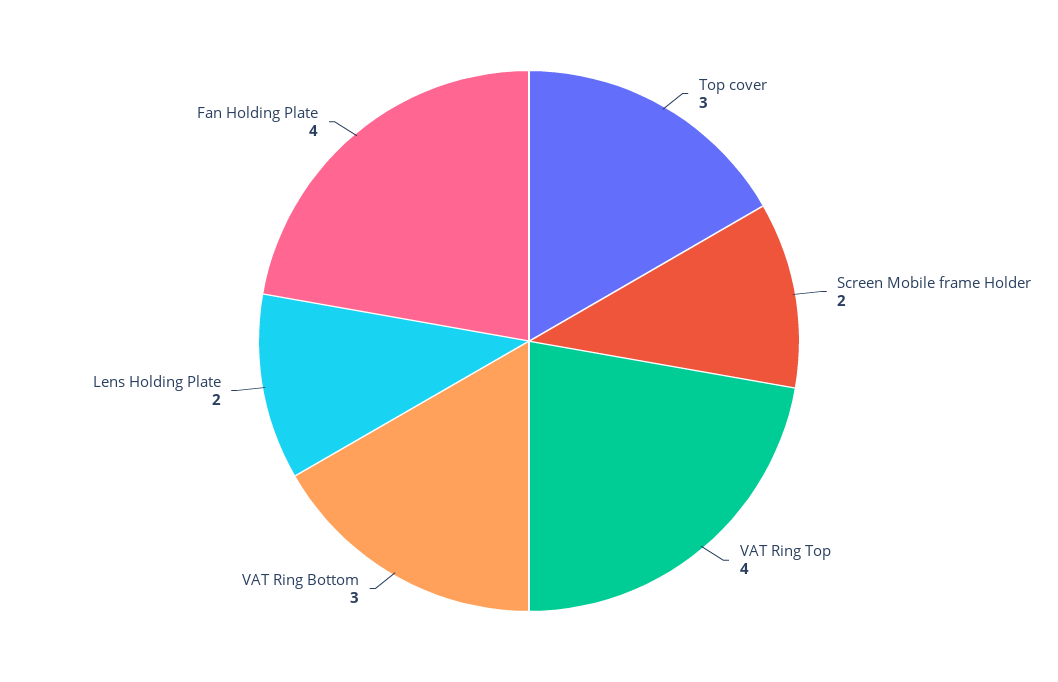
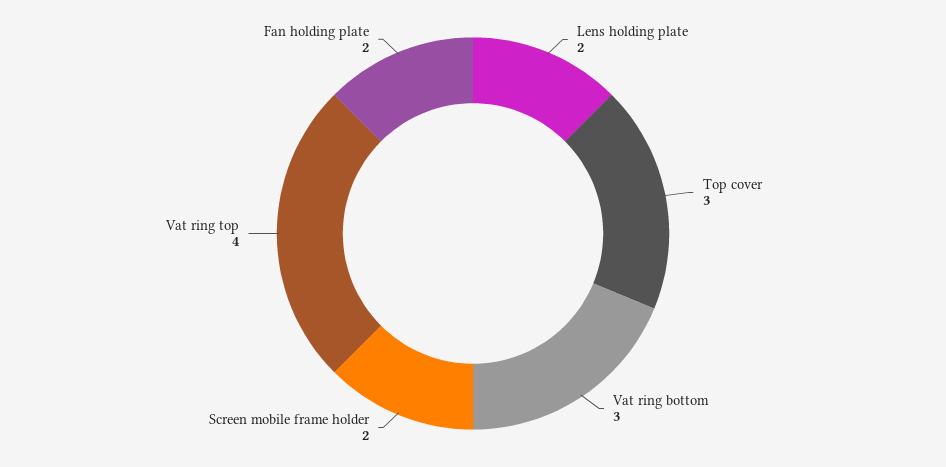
  {
    "Top cover": 3,
    "Screen Mobile frame Holder": 2,
    "VAT Ring Top": 4,
    "VAT Ring Bottom": 3,
    "Lens Holding Plate": 2,
-   "Fan Holding Plate": 4
+   "Fan Holding Plate": 2
  }

